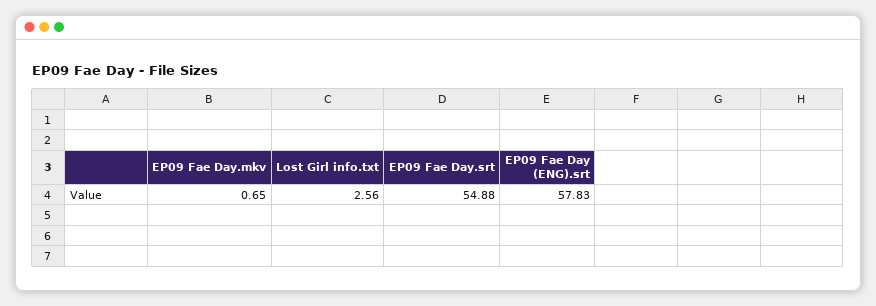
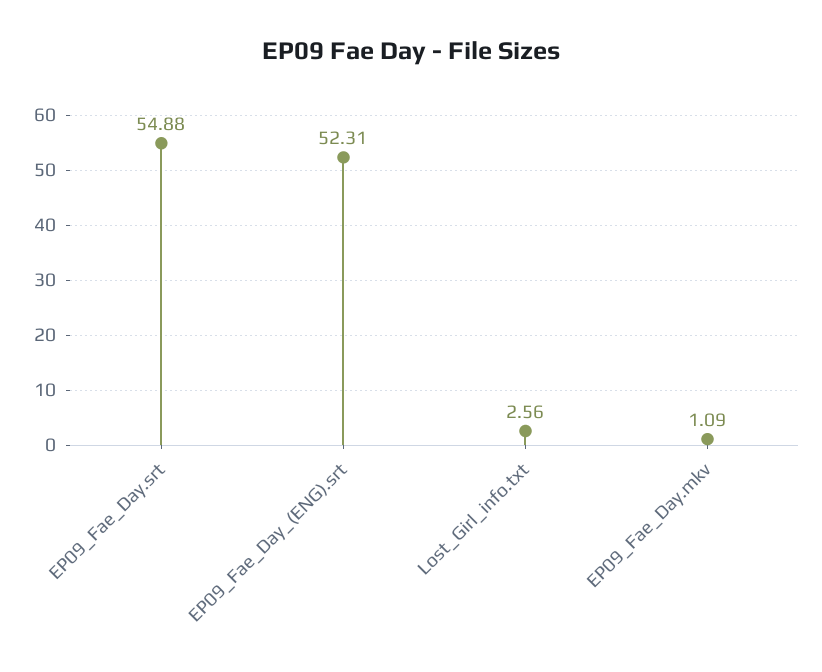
  {
-   "EP09 Fae Day.mkv": 0.65,
+   "EP09 Fae Day.mkv": 1.09,
    "Lost Girl info.txt": 2.56,
    "EP09 Fae Day.srt": 54.88,
-   "EP09 Fae Day (ENG).srt": 57.83
+   "EP09 Fae Day (ENG).srt": 52.31
  }

